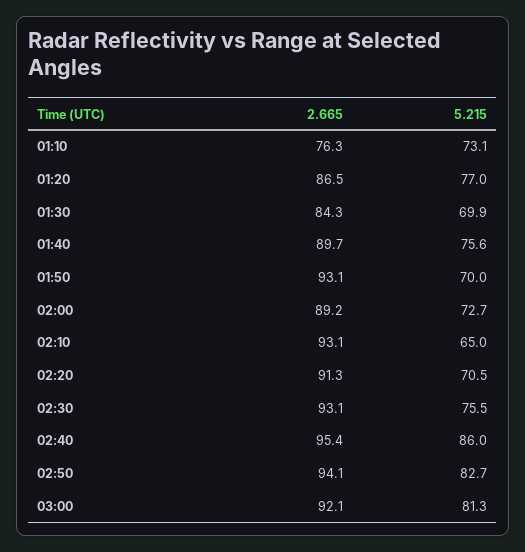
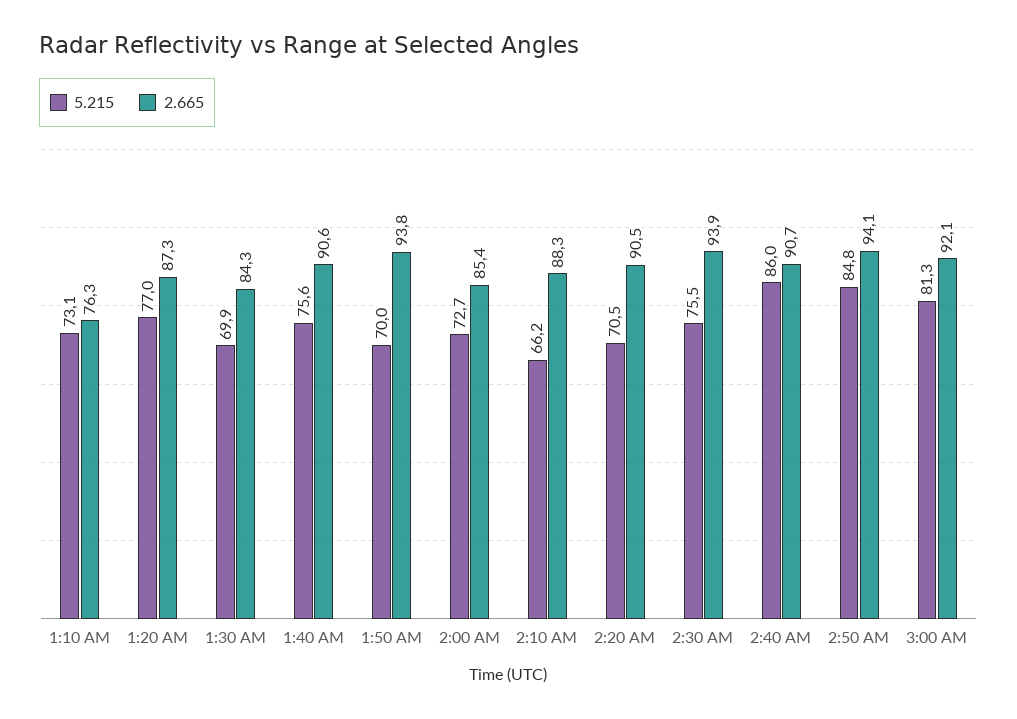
  {
    "2.665": {
      "01:10": 76.3,
-     "01:20": 86.5,
+     "01:20": 87.3,
      "01:30": 84.3,
-     "01:40": 89.7,
+     "01:40": 90.6,
-     "01:50": 93.1,
+     "01:50": 93.8,
-     "02:00": 89.2,
+     "02:00": 85.4,
-     "02:10": 93.1,
+     "02:10": 88.3,
-     "02:20": 91.3,
+     "02:20": 90.5,
-     "02:30": 93.1,
+     "02:30": 93.9,
-     "02:40": 95.4,
+     "02:40": 90.7,
      "02:50": 94.1,
      "03:00": 92.1
    },
    "5.215": {
      "01:10": 73.1,
      "01:20": 77,
      "01:30": 69.9,
      "01:40": 75.6,
      "01:50": 70,
      "02:00": 72.7,
-     "02:10": 65,
+     "02:10": 66.2,
      "02:20": 70.5,
      "02:30": 75.5,
      "02:40": 86,
-     "02:50": 82.7,
+     "02:50": 84.8,
      "03:00": 81.3
    }
  }

